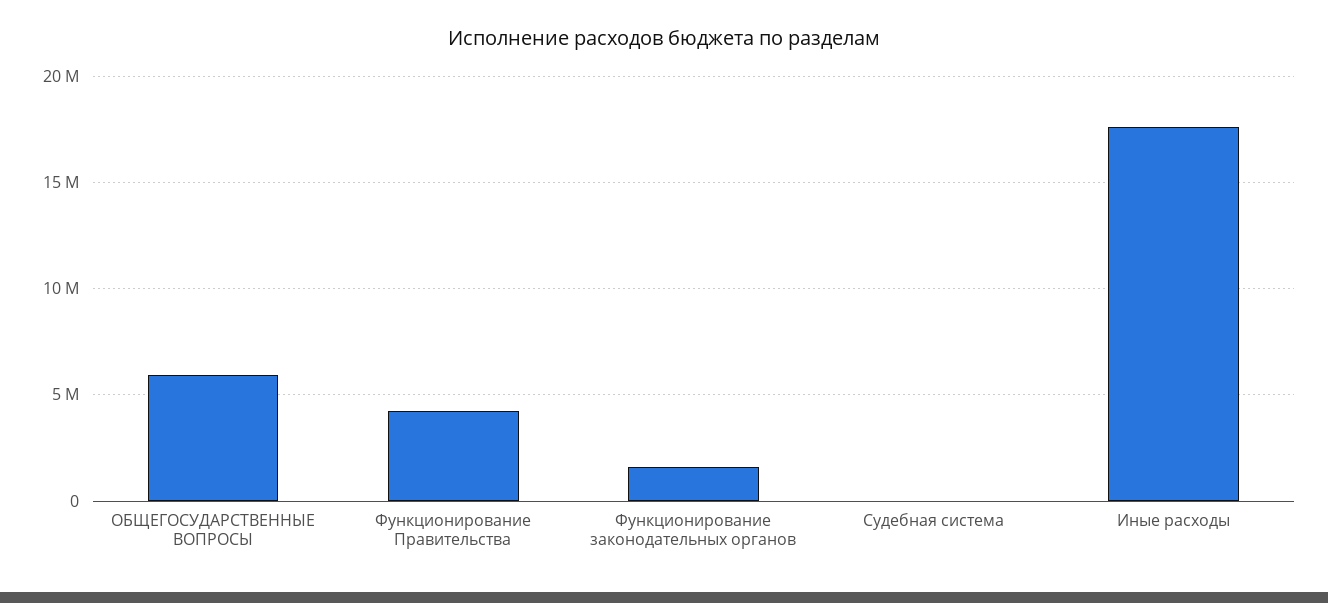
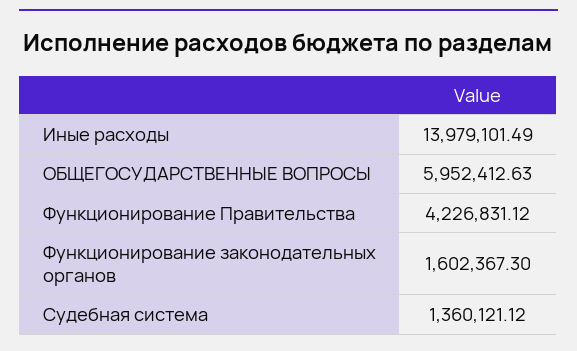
  {
    "ОБЩЕГОСУДАРСТВЕННЫЕ ВОПРОСЫ": 5952412.63,
    "Функционирование Правительства": 4226831.12,
    "Функционирование законодательных органов": 1602367.3,
-   "Судебная система": 0,
+   "Судебная система": 1360121.12,
-   "Иные расходы": 17500000
+   "Иные расходы": 13979101.49
  }

